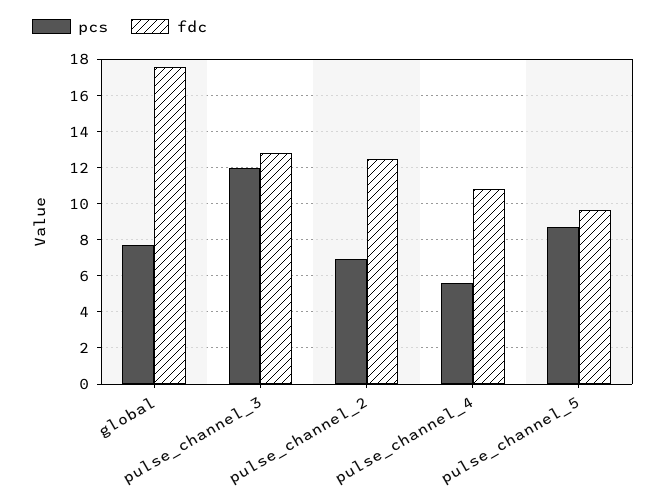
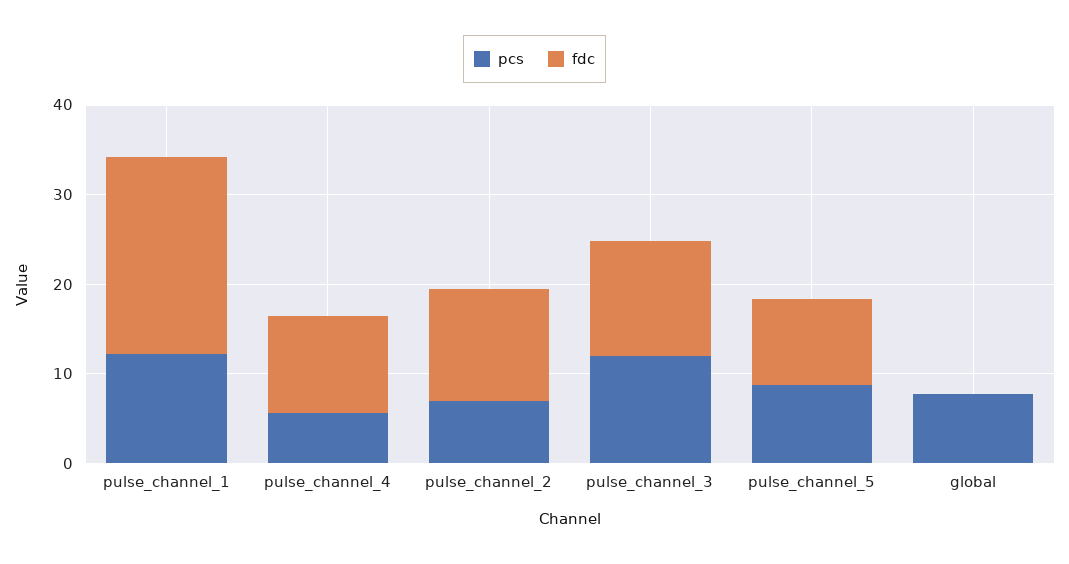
  {
    "pcs": {
      "global": 7.5,
      "pulse_channel_3": 12,
      "pulse_channel_2": 7,
      "pulse_channel_4": 5.5,
-     "pulse_channel_5": 8.5
+     "pulse_channel_5": 8.5,
+     "pulse_channel_1": 12
    },
    "fdc": {
-     "global": 17.5,
+     "global": 0,
      "pulse_channel_3": 13,
      "pulse_channel_2": 12.5,
      "pulse_channel_4": 11,
-     "pulse_channel_5": 9.5
+     "pulse_channel_5": 9.5,
+     "pulse_channel_1": 22
    }
  }

